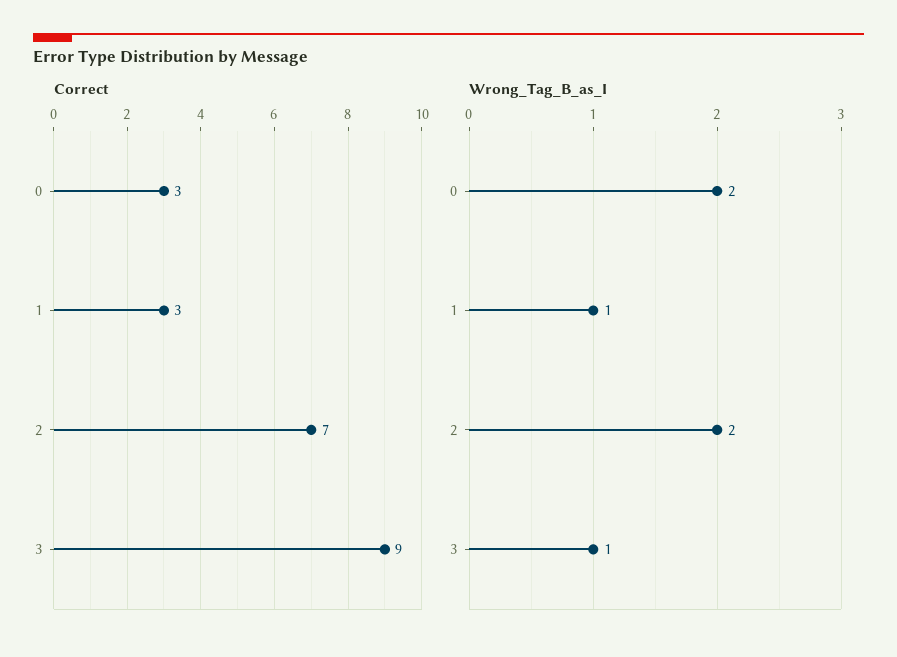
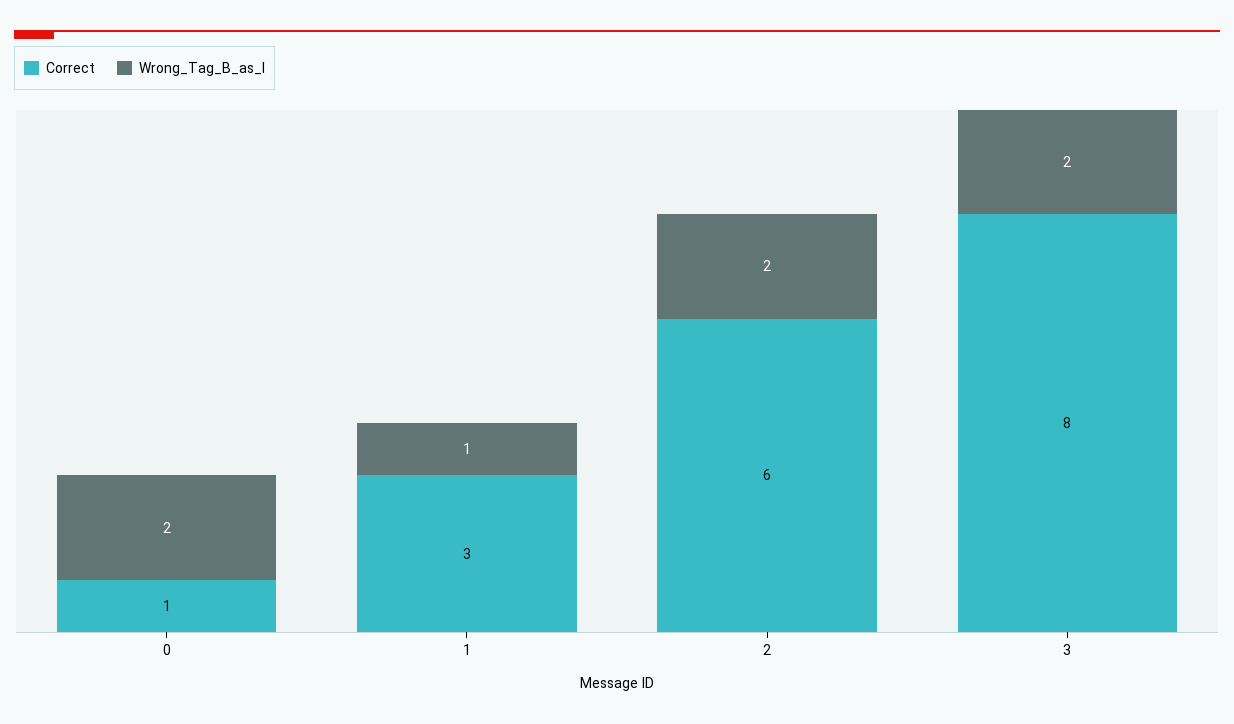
  {
    "Correct": {
-     "0": 3,
+     "0": 1,
      "1": 3,
-     "2": 7,
+     "2": 6,
-     "3": 9
+     "3": 8
    },
    "Wrong_Tag_B_as_I": {
      "0": 2,
      "1": 1,
      "2": 2,
-     "3": 1
+     "3": 2
    }
  }

